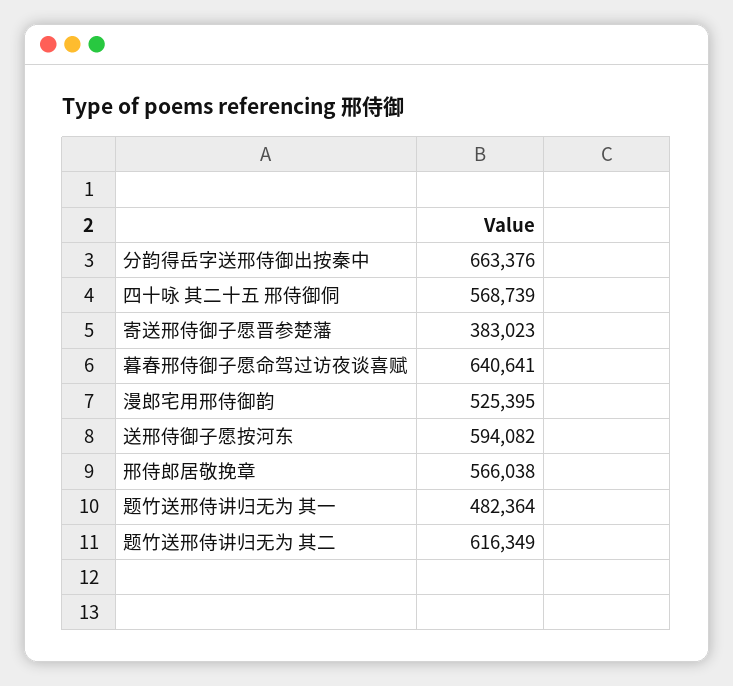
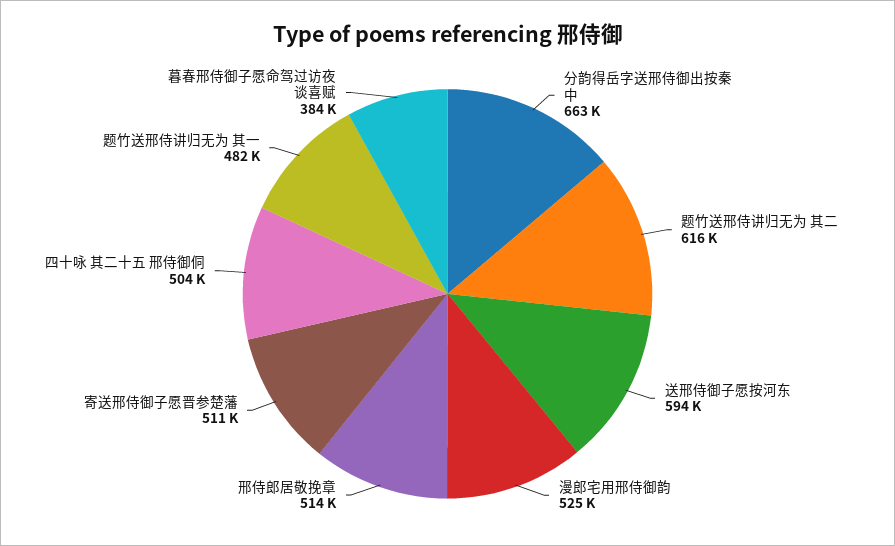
  {
    "分韵得岳字送邢侍御出按秦中": 663376,
-   "四十咏 其二十五 邢侍御侗": 568739,
+   "四十咏 其二十五 邢侍御侗": 504000,
-   "寄送邢侍御子愿晋参楚藩": 383023,
+   "寄送邢侍御子愿晋参楚藩": 511000,
-   "暮春邢侍御子愿命驾过访夜谈喜赋": 640641,
+   "暮春邢侍御子愿命驾过访夜谈喜赋": 384000,
    "漫郎宅用邢侍御韵": 525395,
    "送邢侍御子愿按河东": 594082,
-   "邢侍郎居敬挽章": 566038,
+   "邢侍郎居敬挽章": 514000,
    "题竹送邢侍讲归无为 其一": 482364,
    "题竹送邢侍讲归无为 其二": 616349
  }

